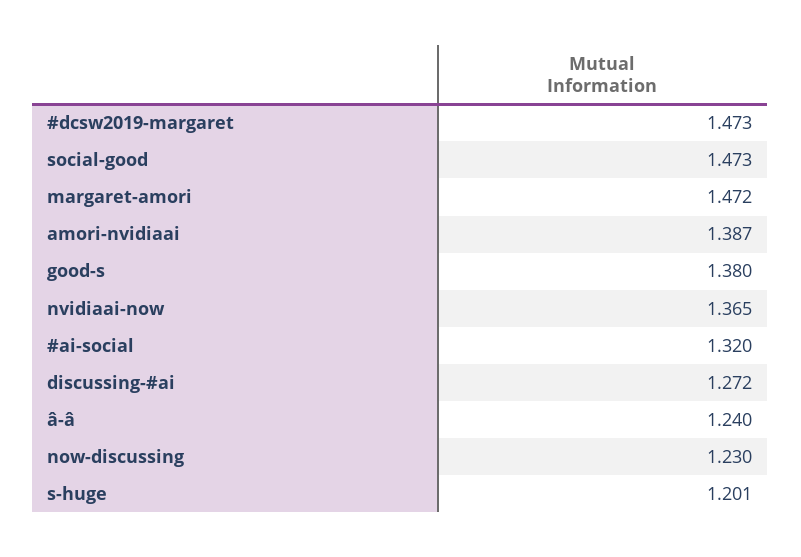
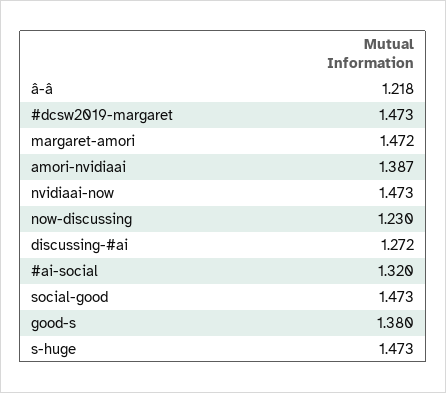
  {
    "#dcsw2019-margaret": 1.473,
    "social-good": 1.473,
    "margaret-amori": 1.472,
    "amori-nvidiaai": 1.387,
    "good-s": 1.38,
-   "nvidiaai-now": 1.365,
+   "nvidiaai-now": 1.473,
    "#ai-social": 1.32,
    "discussing-#ai": 1.272,
-   "â-â": 1.24,
+   "â-â": 1.218,
    "now-discussing": 1.23,
-   "s-huge": 1.201
+   "s-huge": 1.473
  }

